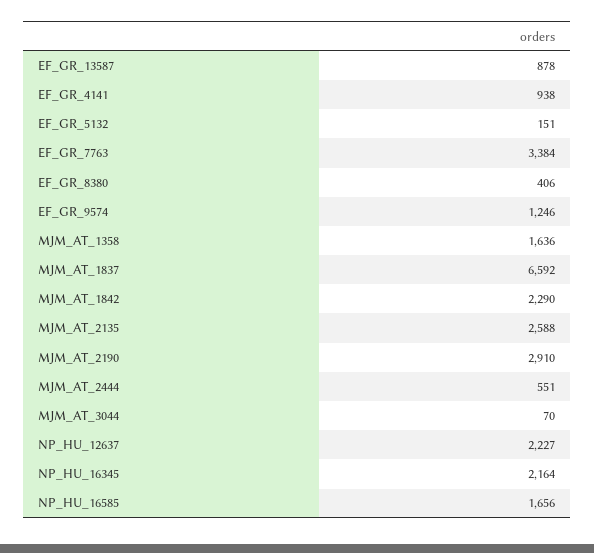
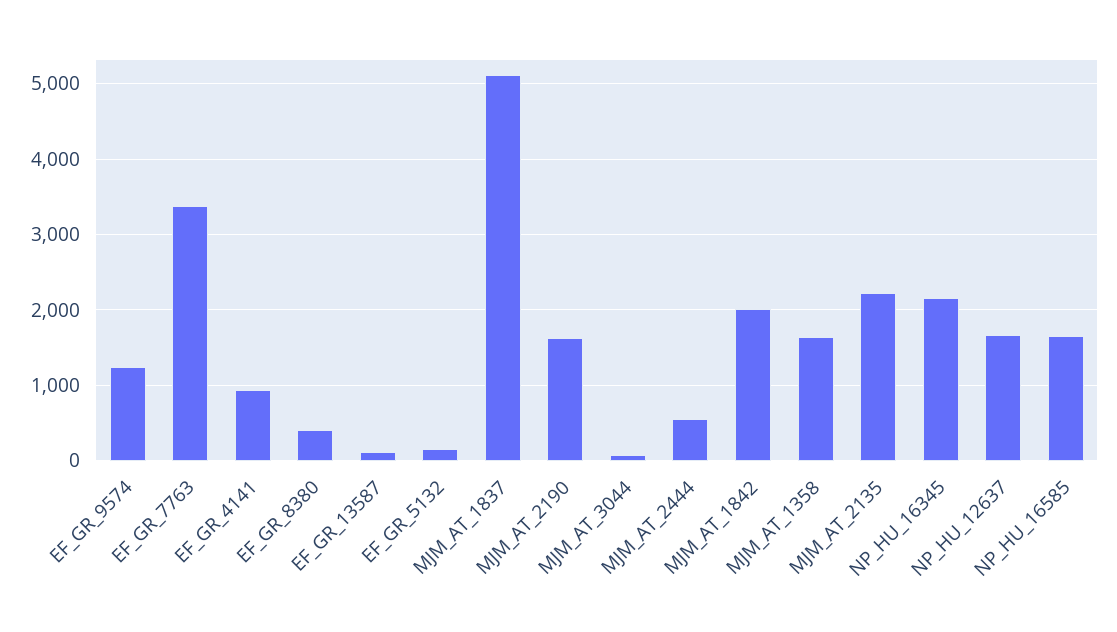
  {
-   "EF_GR_13587": 878,
+   "EF_GR_13587": 100,
    "EF_GR_4141": 938,
    "EF_GR_5132": 151,
    "EF_GR_7763": 3384,
    "EF_GR_8380": 406,
    "EF_GR_9574": 1246,
    "MJM_AT_1358": 1636,
-   "MJM_AT_1837": 6592,
+   "MJM_AT_1837": 5100,
-   "MJM_AT_1842": 2290,
+   "MJM_AT_1842": 2000,
-   "MJM_AT_2135": 2588,
+   "MJM_AT_2135": 2200,
-   "MJM_AT_2190": 2910,
+   "MJM_AT_2190": 1600,
    "MJM_AT_2444": 551,
    "MJM_AT_3044": 70,
-   "NP_HU_12637": 2227,
+   "NP_HU_12637": 1700,
    "NP_HU_16345": 2164,
    "NP_HU_16585": 1656
  }

